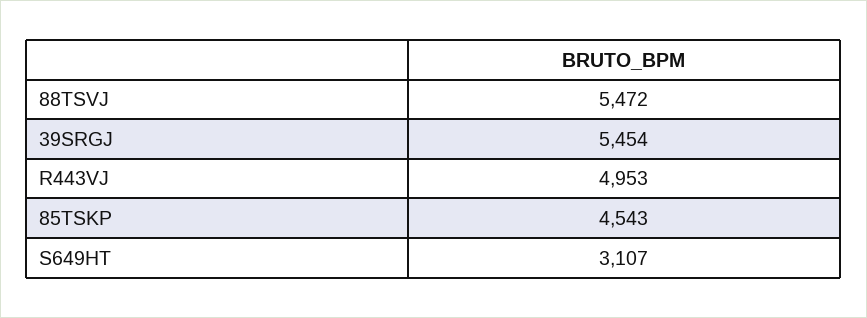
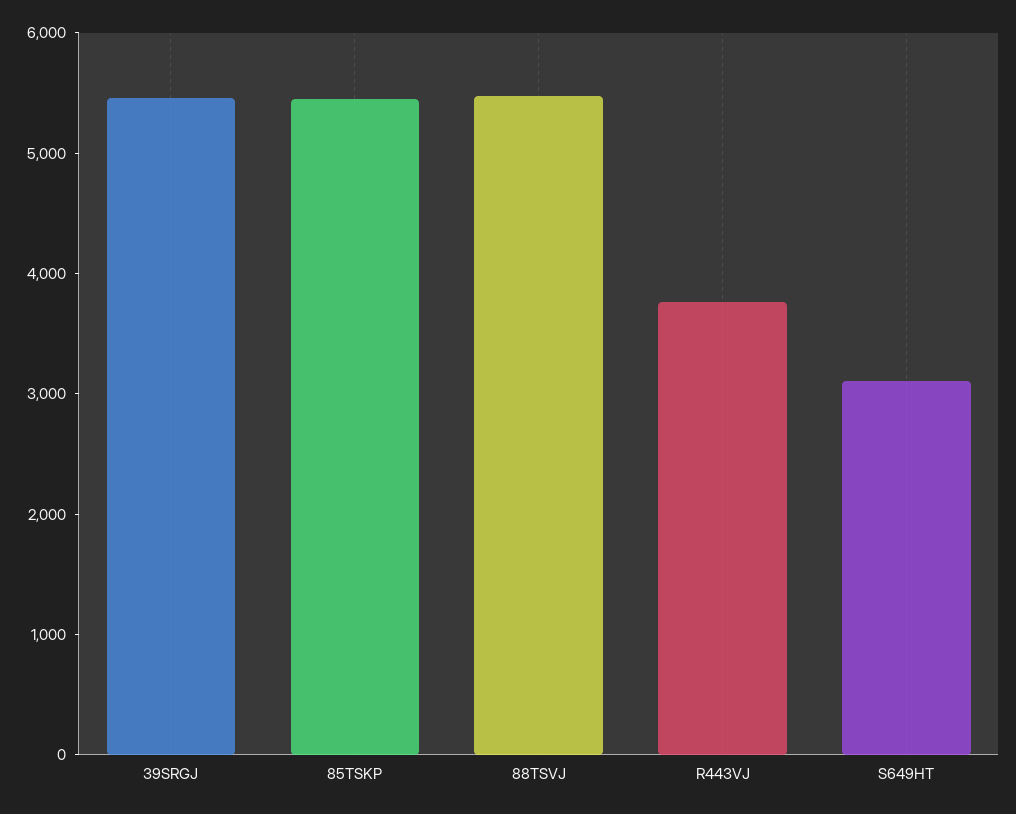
  {
    "88TSVJ": 5472,
    "39SRGJ": 5454,
-   "R443VJ": 4953,
+   "R443VJ": 3800,
-   "85TSKP": 4543,
+   "85TSKP": 5400,
    "S649HT": 3107
  }

